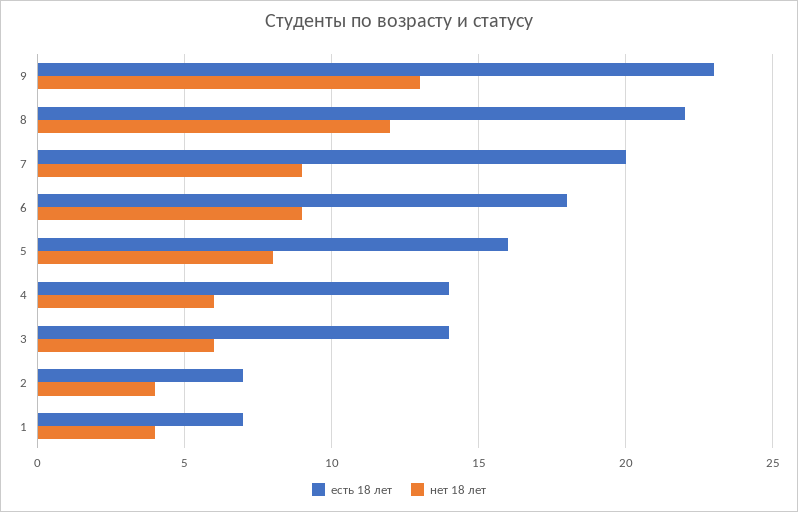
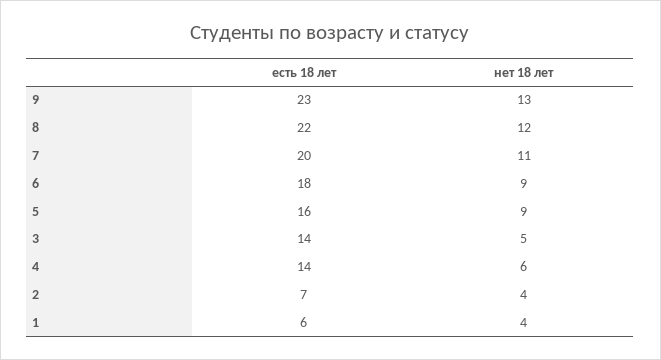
  {
    "есть 18 лет": {
      "9": 23,
      "8": 22,
      "7": 20,
      "6": 18,
      "5": 16,
      "4": 14,
      "3": 14,
      "2": 7,
-     "1": 7
+     "1": 6
    },
    "нет 18 лет": {
      "9": 13,
      "8": 12,
-     "7": 9,
+     "7": 11,
      "6": 9,
-     "5": 8,
+     "5": 9,
      "4": 6,
-     "3": 6,
+     "3": 5,
      "2": 4,
      "1": 4
    }
  }

